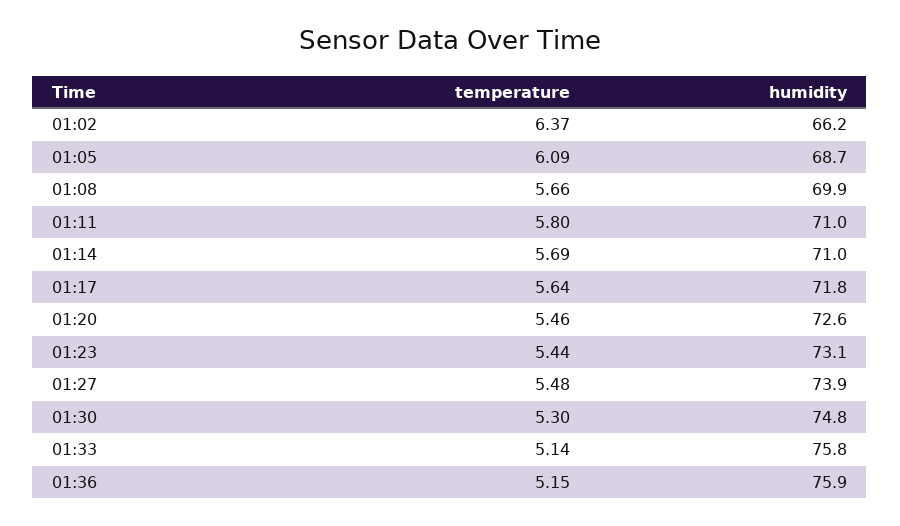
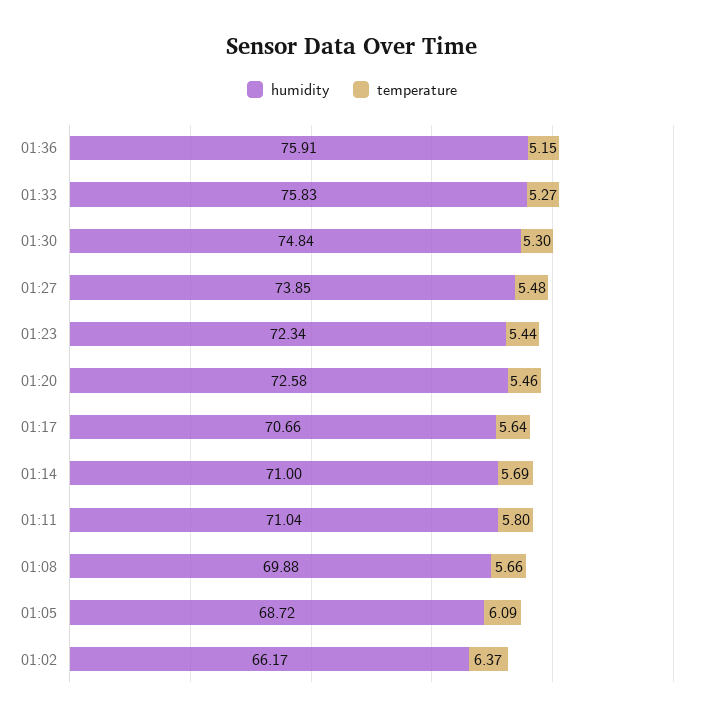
  {
    "temperature": {
      "01:02": 6.37,
      "01:05": 6.09,
      "01:08": 5.66,
      "01:11": 5.8,
      "01:14": 5.69,
      "01:17": 5.64,
      "01:20": 5.46,
      "01:23": 5.44,
      "01:27": 5.48,
      "01:30": 5.3,
-     "01:33": 5.14,
+     "01:33": 5.27,
      "01:36": 5.15
    },
    "humidity": {
      "01:02": 66.17,
      "01:05": 68.72,
      "01:08": 69.88,
      "01:11": 71.04,
      "01:14": 71,
-     "01:17": 71.8,
+     "01:17": 70.66,
      "01:20": 72.58,
-     "01:23": 73.1,
+     "01:23": 72.34,
      "01:27": 73.85,
      "01:30": 74.84,
      "01:33": 75.83,
      "01:36": 75.91
    }
  }

